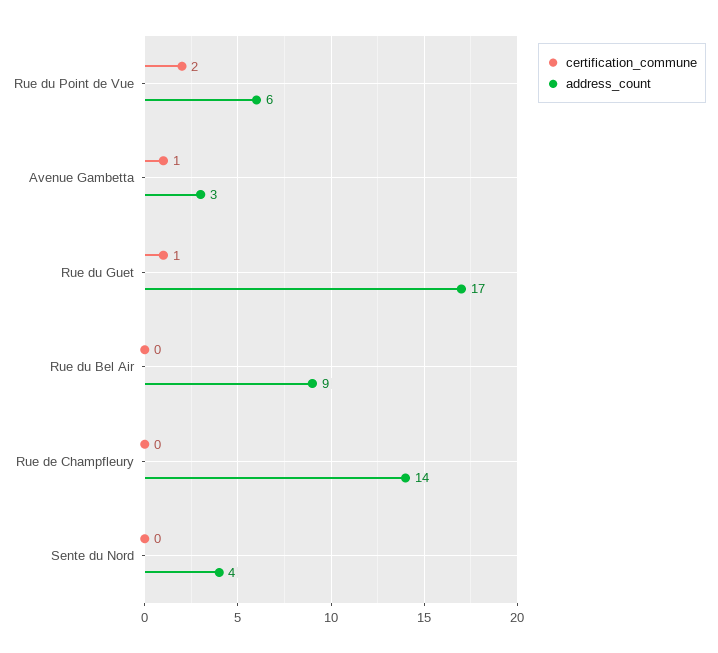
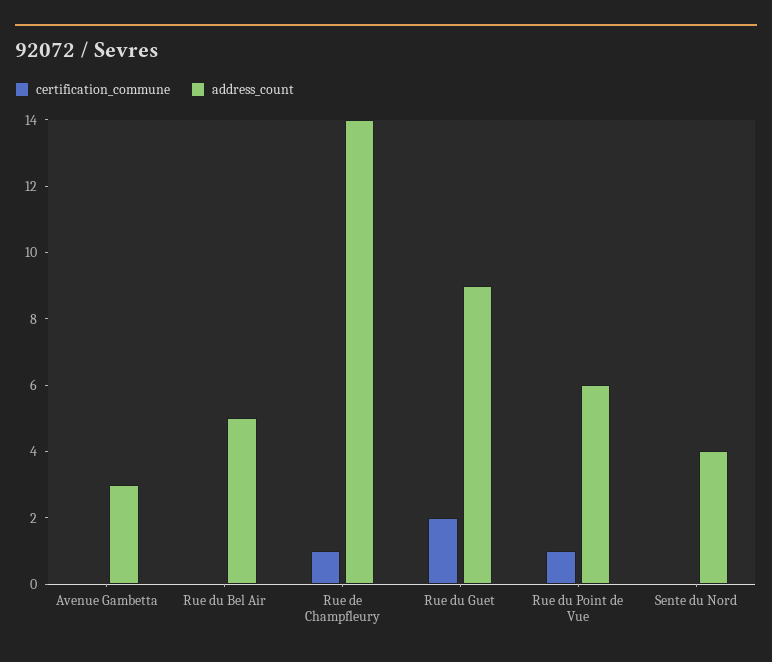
  {
    "certification_commune": {
-     "Rue du Point de Vue": 2,
+     "Rue du Point de Vue": 1,
-     "Avenue Gambetta": 1,
+     "Avenue Gambetta": 0,
-     "Rue du Guet": 1,
+     "Rue du Guet": 2,
      "Rue du Bel Air": 0,
-     "Rue de Champfleury": 0,
+     "Rue de Champfleury": 1,
      "Sente du Nord": 0
    },
    "address_count": {
      "Rue du Point de Vue": 6,
      "Avenue Gambetta": 3,
-     "Rue du Guet": 17,
+     "Rue du Guet": 9,
-     "Rue du Bel Air": 9,
+     "Rue du Bel Air": 5,
      "Rue de Champfleury": 14,
      "Sente du Nord": 4
    }
  }

